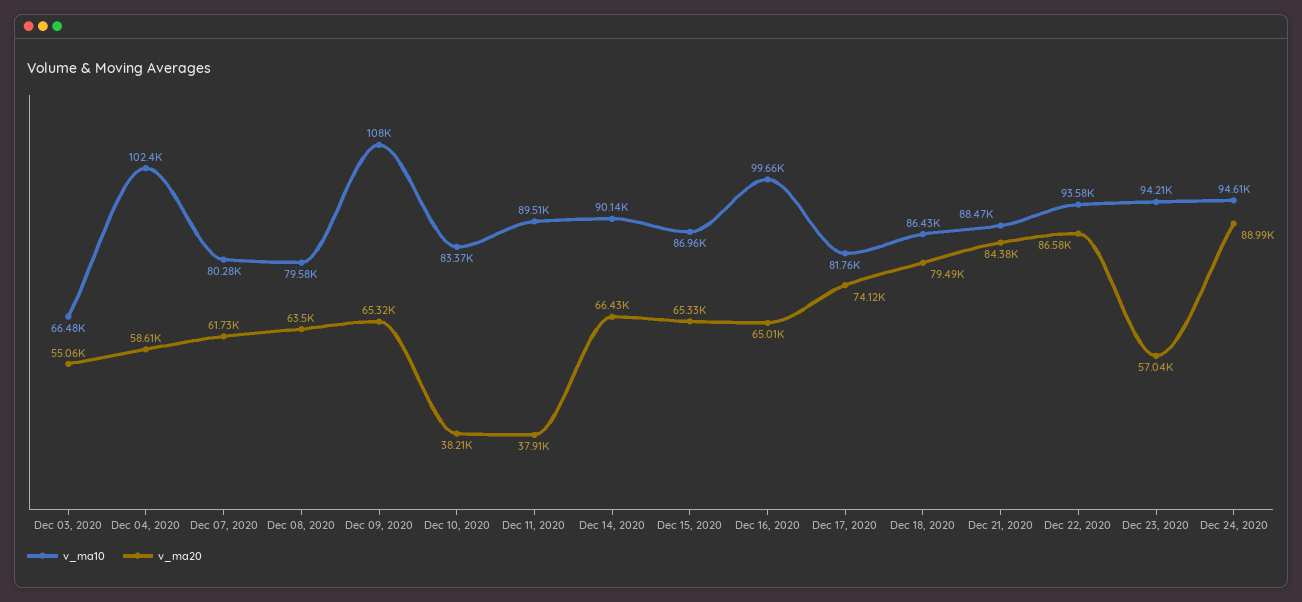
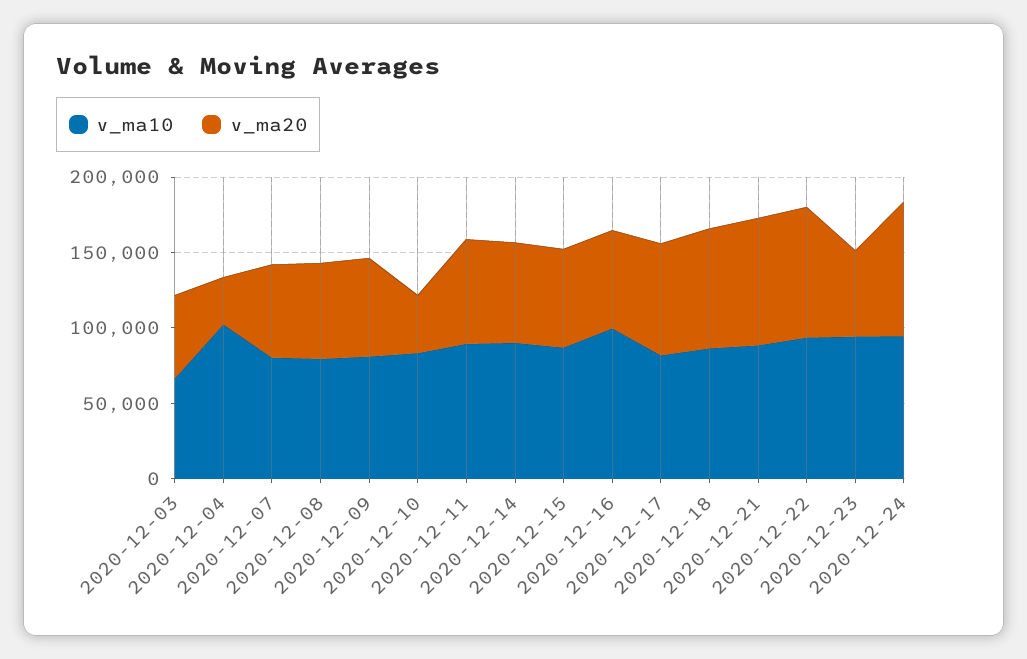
  {
    "v_ma10": {
      "Dec 03, 2020": 66480,
      "Dec 04, 2020": 102400,
      "Dec 07, 2020": 80280,
      "Dec 08, 2020": 79580,
-     "Dec 09, 2020": 108000,
+     "Dec 09, 2020": 80000,
      "Dec 10, 2020": 83370,
      "Dec 11, 2020": 89510,
      "Dec 14, 2020": 90140,
      "Dec 15, 2020": 86960,
      "Dec 16, 2020": 99660,
      "Dec 17, 2020": 81760,
      "Dec 18, 2020": 86430,
      "Dec 21, 2020": 88470,
      "Dec 22, 2020": 93580,
      "Dec 23, 2020": 94210,
      "Dec 24, 2020": 94610
    },
    "v_ma20": {
      "Dec 03, 2020": 55060,
-     "Dec 04, 2020": 58610,
+     "Dec 04, 2020": 30000,
      "Dec 07, 2020": 61730,
      "Dec 08, 2020": 63500,
      "Dec 09, 2020": 65320,
      "Dec 10, 2020": 38210,
-     "Dec 11, 2020": 37910,
+     "Dec 11, 2020": 70000,
      "Dec 14, 2020": 66430,
      "Dec 15, 2020": 65330,
      "Dec 16, 2020": 65010,
      "Dec 17, 2020": 74120,
      "Dec 18, 2020": 79490,
      "Dec 21, 2020": 84380,
      "Dec 22, 2020": 86580,
      "Dec 23, 2020": 57040,
      "Dec 24, 2020": 88990
    }
  }

